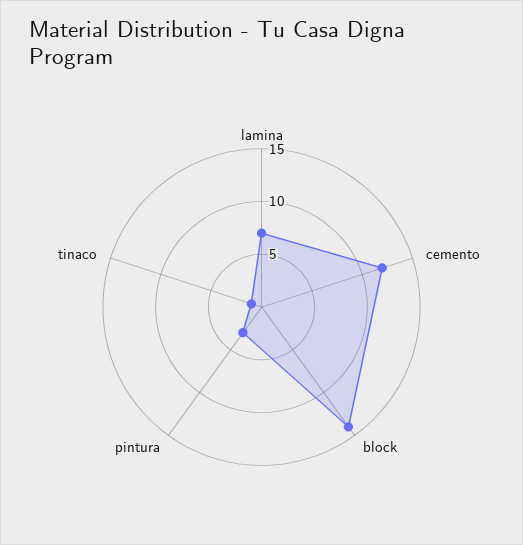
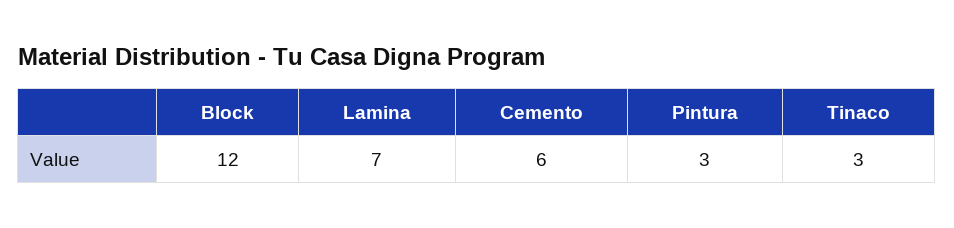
  {
    "lamina": 7,
-   "cemento": 12,
+   "cemento": 6,
-   "block": 14,
+   "block": 12,
    "pintura": 3,
-   "tinaco": 1
+   "tinaco": 3
  }

